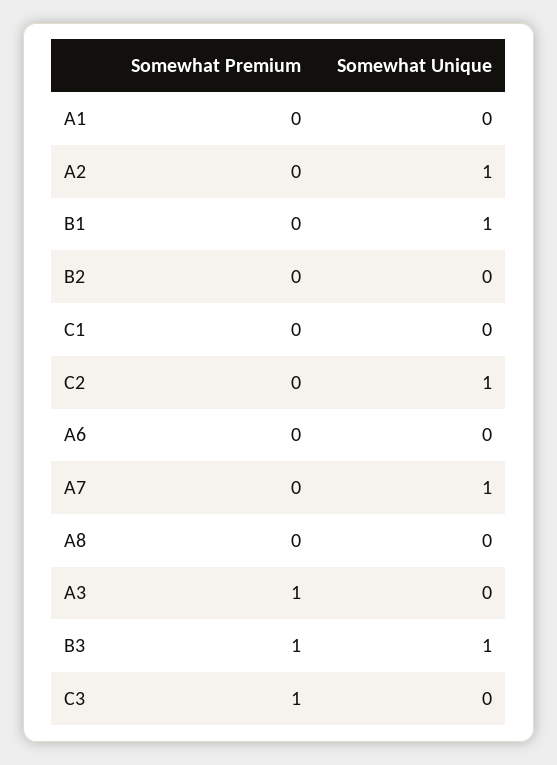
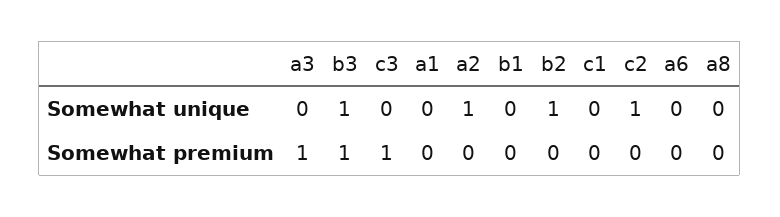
  {
    "Somewhat Premium": {
      "A1": 0,
      "A2": 0,
      "B1": 0,
      "B2": 0,
      "C1": 0,
      "C2": 0,
      "A6": 0,
-     "A7": 0,
      "A8": 0,
      "A3": 1,
      "B3": 1,
      "C3": 1
    },
    "Somewhat Unique": {
      "A1": 0,
      "A2": 1,
-     "B1": 1,
+     "B1": 0,
-     "B2": 0,
+     "B2": 1,
      "C1": 0,
      "C2": 1,
      "A6": 0,
-     "A7": 1,
      "A8": 0,
      "A3": 0,
      "B3": 1,
      "C3": 0
    }
  }

